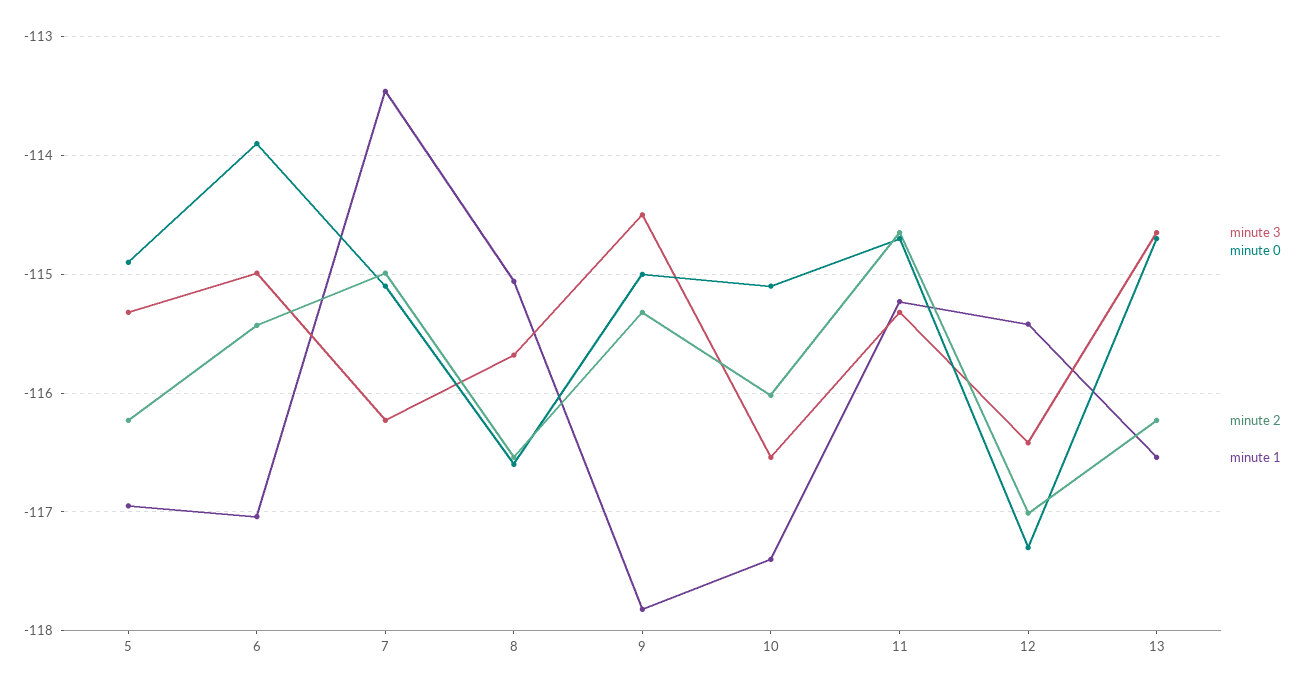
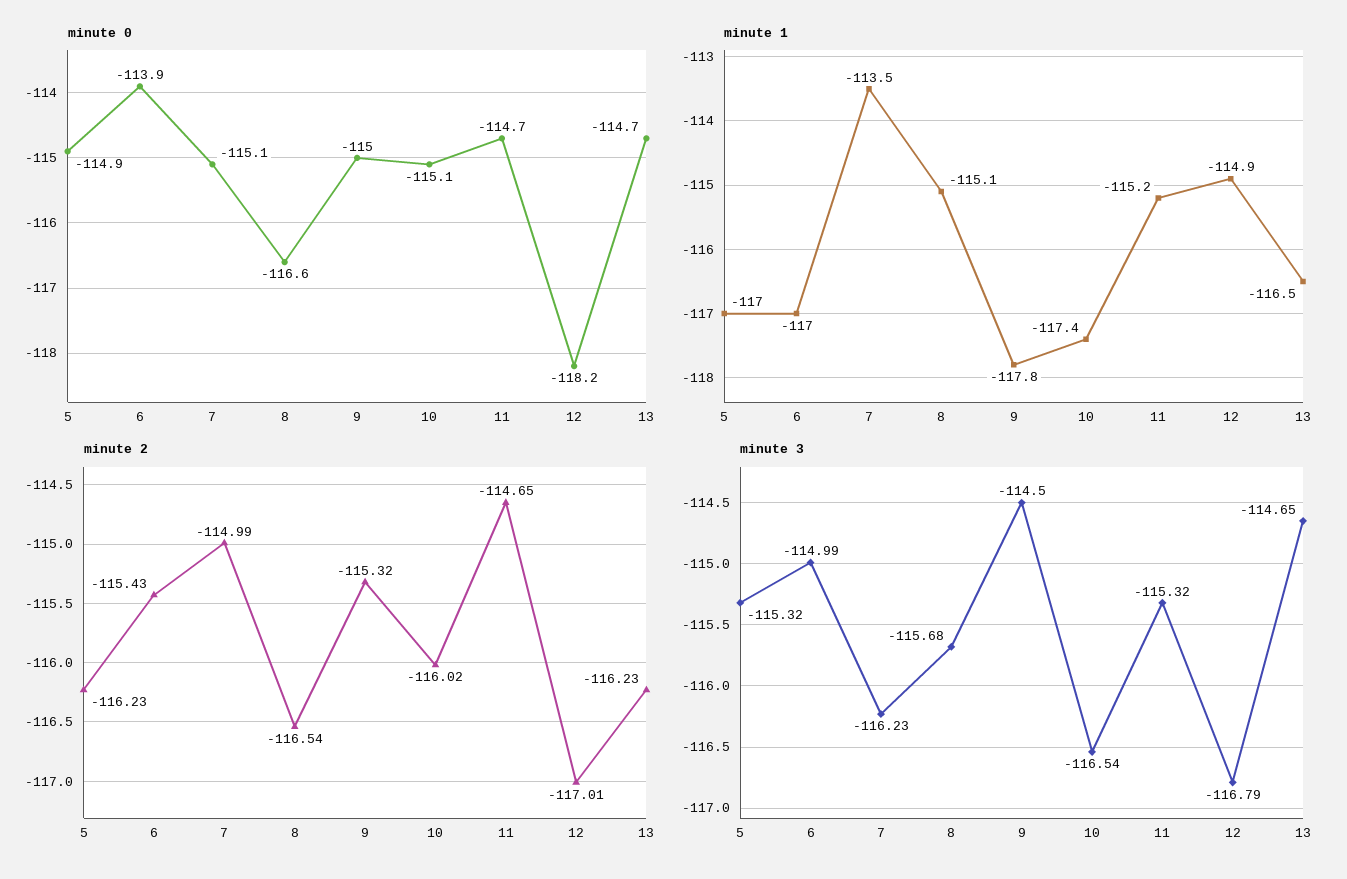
  {
    "minute 3": {
      "5": -115.32,
      "6": -114.99,
      "7": -116.23,
      "8": -115.68,
      "9": -114.5,
      "10": -116.54,
      "11": -115.32,
-     "12": -116.4,
+     "12": -116.79,
      "13": -114.65
    },
    "minute 0": {
      "5": -114.9,
      "6": -113.9,
      "7": -115.1,
      "8": -116.6,
      "9": -115,
      "10": -115.1,
      "11": -114.7,
-     "12": -117.3,
+     "12": -118.2,
      "13": -114.7
    },
    "minute 2": {
      "5": -116.23,
      "6": -115.43,
      "7": -114.99,
      "8": -116.54,
      "9": -115.32,
      "10": -116.02,
      "11": -114.65,
      "12": -117.01,
      "13": -116.23
    },
    "minute 1": {
      "5": -117,
      "6": -117,
      "7": -113.5,
      "8": -115.1,
      "9": -117.8,
      "10": -117.4,
      "11": -115.2,
-     "12": -115.4,
+     "12": -114.9,
      "13": -116.5
    }
  }

